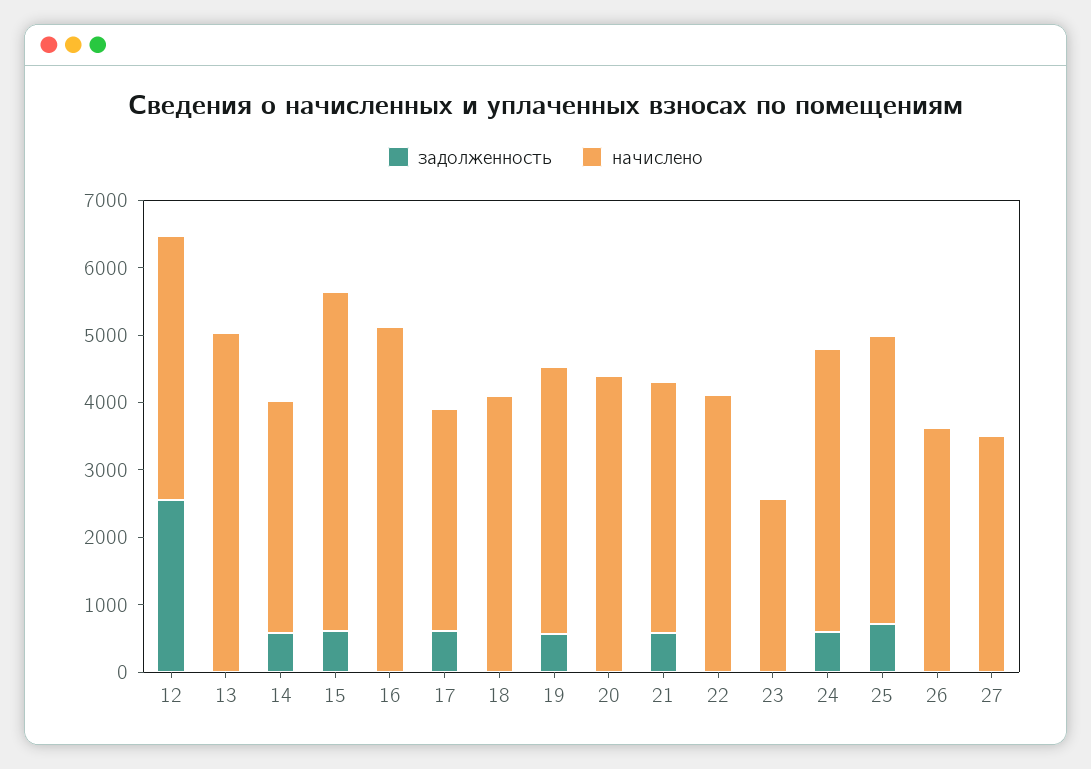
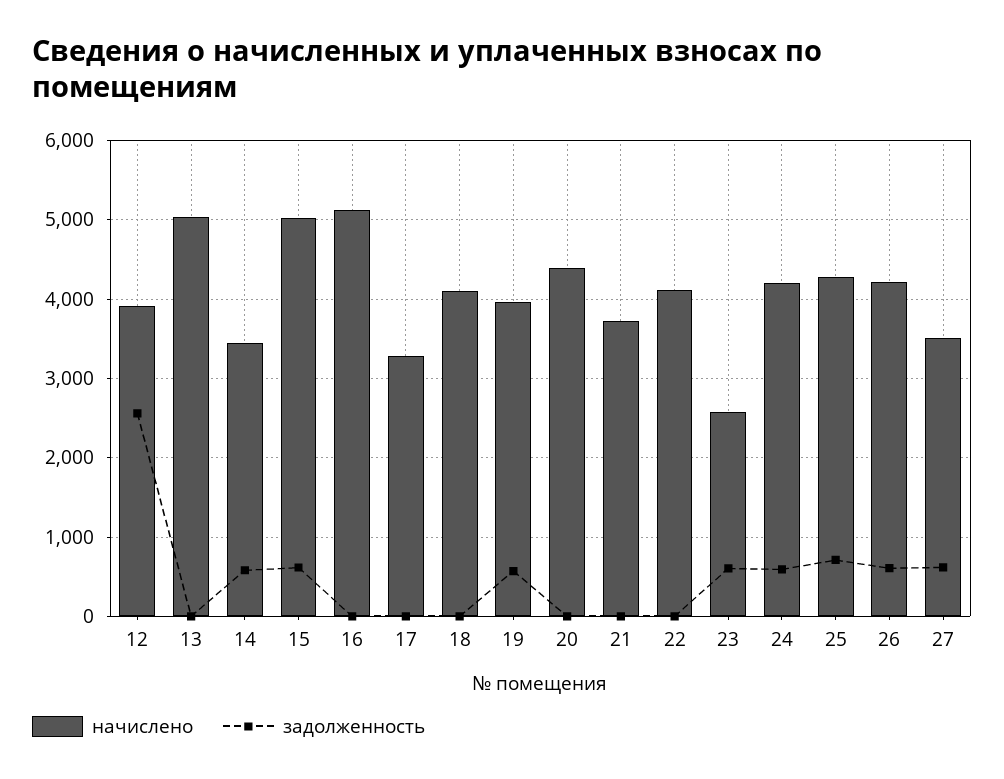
  {
    "задолженность": {
      "12": 2600,
      "13": 0,
      "14": 600,
      "15": 600,
      "16": 0,
-     "17": 600,
+     "17": 0,
      "18": 0,
      "19": 600,
      "20": 0,
-     "21": 600,
+     "21": 0,
      "22": 0,
-     "23": 0,
+     "23": 600,
      "24": 600,
      "25": 700,
-     "26": 0,
+     "26": 600,
-     "27": 0
+     "27": 600
    },
    "начислено": {
      "12": 3900,
      "13": 5000,
      "14": 3400,
      "15": 5000,
      "16": 5100,
      "17": 3300,
      "18": 4100,
      "19": 4000,
      "20": 4400,
      "21": 3700,
      "22": 4100,
      "23": 2600,
      "24": 4200,
      "25": 4300,
-     "26": 3600,
+     "26": 4200,
      "27": 3500
    }
  }

